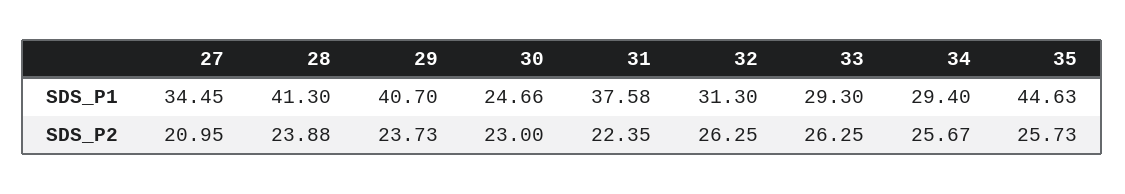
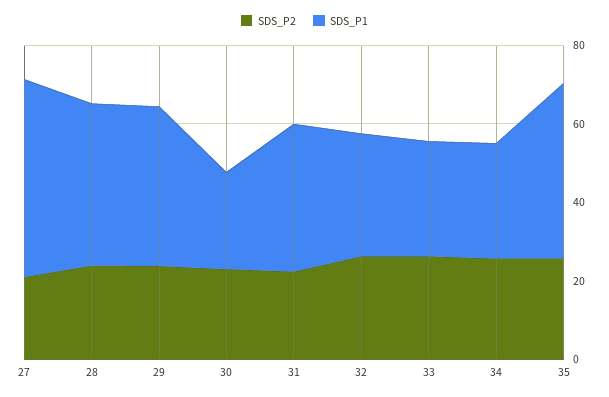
  {
    "SDS_P1": {
-     "27": 34.45,
+     "27": 50,
      "28": 41.3,
      "29": 40.7,
      "30": 24.66,
      "31": 37.58,
      "32": 31.3,
      "33": 29.3,
      "34": 29.4,
      "35": 44.63
    },
    "SDS_P2": {
      "27": 20.95,
      "28": 23.88,
      "29": 23.73,
      "30": 23,
      "31": 22.35,
      "32": 26.25,
      "33": 26.25,
      "34": 25.67,
      "35": 25.73
    }
  }

